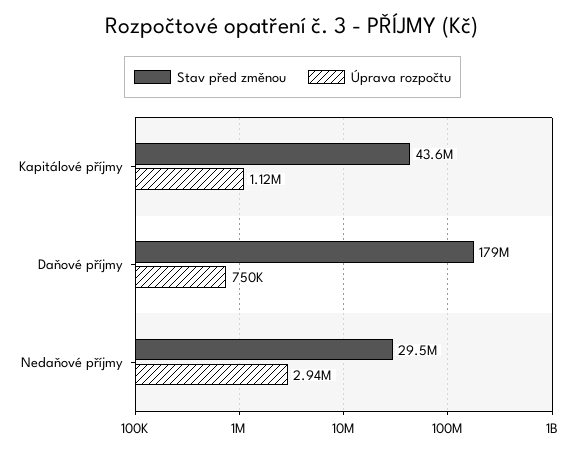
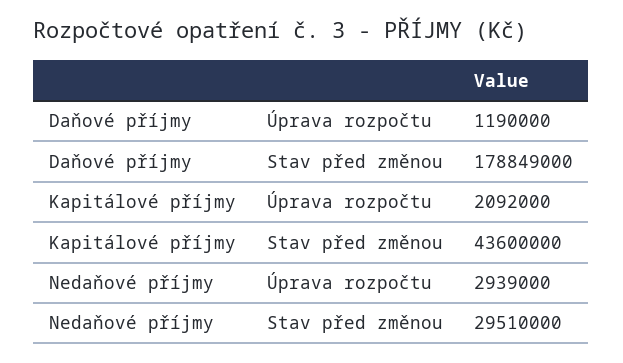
  {
    "Stav před změnou": {
      "Kapitálové příjmy": 43600000,
      "Daňové příjmy": 178849000,
      "Nedaňové příjmy": 29510000
    },
    "Úprava rozpočtu": {
-     "Kapitálové příjmy": 1120000,
+     "Kapitálové příjmy": 2092000,
-     "Daňové příjmy": 750000,
+     "Daňové příjmy": 1190000,
      "Nedaňové příjmy": 2939000
    }
  }

